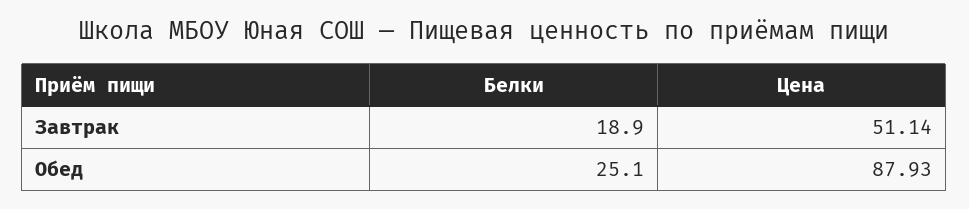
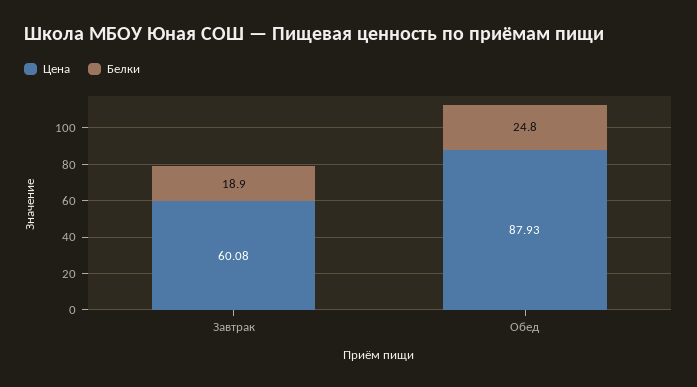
  {
    "Белки": {
      "Завтрак": 18.9,
-     "Обед": 25.1
+     "Обед": 24.8
    },
    "Цена": {
-     "Завтрак": 51.14,
+     "Завтрак": 60.08,
      "Обед": 87.93
    }
  }

